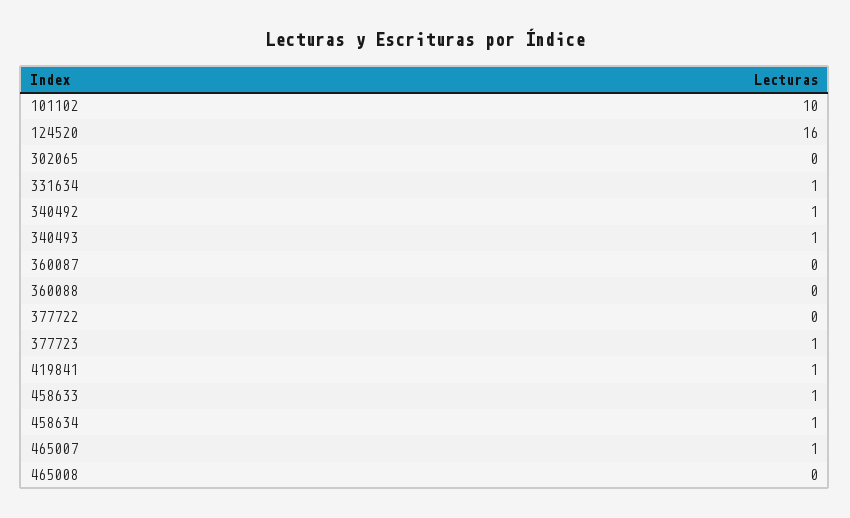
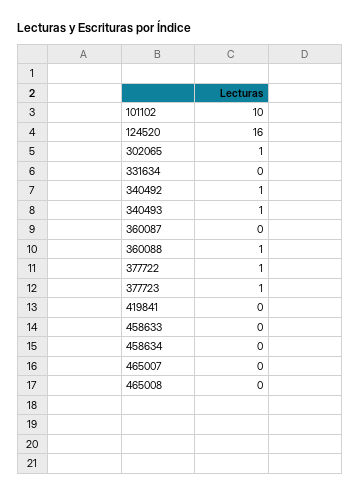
  {
    "101102": 10,
    "124520": 16,
-   "302065": 0,
+   "302065": 1,
-   "331634": 1,
+   "331634": 0,
    "340492": 1,
    "340493": 1,
    "360087": 0,
-   "360088": 0,
+   "360088": 1,
-   "377722": 0,
+   "377722": 1,
    "377723": 1,
-   "419841": 1,
+   "419841": 0,
-   "458633": 1,
+   "458633": 0,
-   "458634": 1,
+   "458634": 0,
-   "465007": 1,
+   "465007": 0,
    "465008": 0
  }

